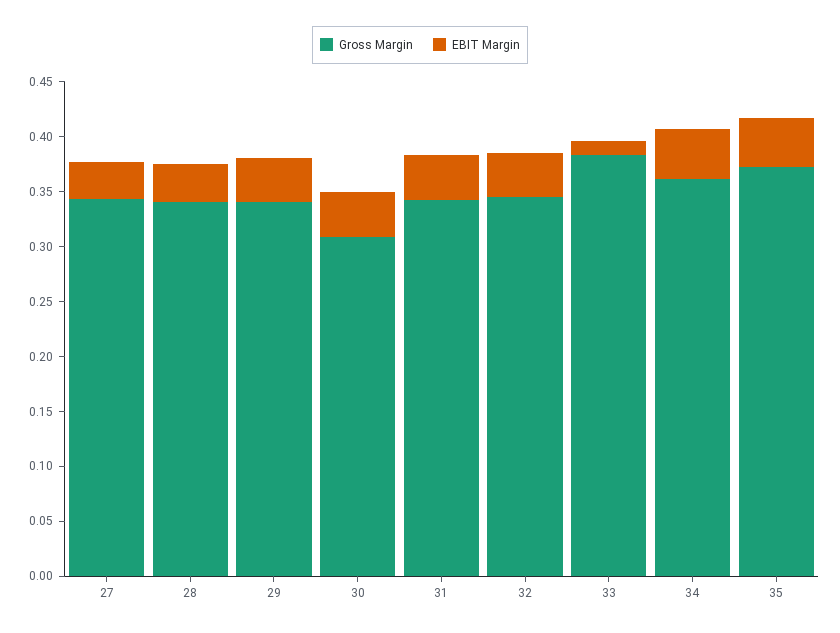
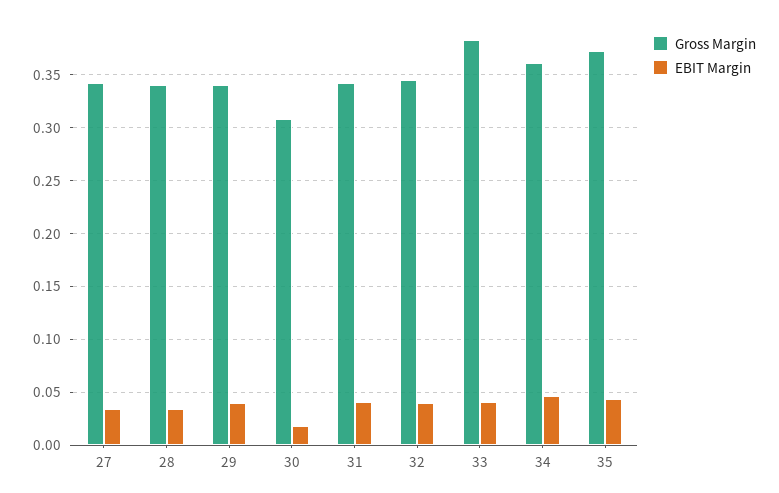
  {
    "Gross Margin": {
      "27": 0.34,
      "28": 0.34,
      "29": 0.34,
      "30": 0.31,
      "31": 0.34,
      "32": 0.34,
      "33": 0.38,
      "34": 0.36,
      "35": 0.37
    },
    "EBIT Margin": {
      "27": 0.03,
      "28": 0.03,
      "29": 0.04,
-     "30": 0.04,
+     "30": 0.02,
      "31": 0.04,
      "32": 0.04,
-     "33": 0.01,
+     "33": 0.04,
      "34": 0.05,
      "35": 0.04
    }
  }

